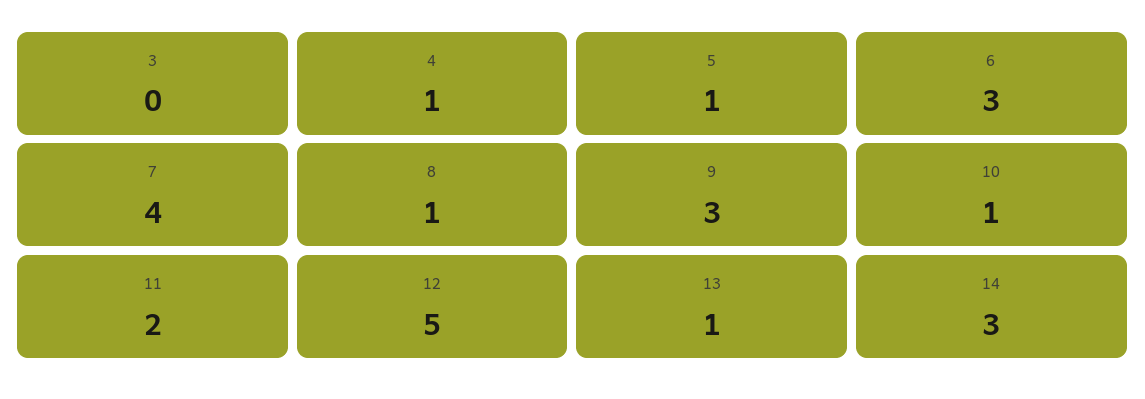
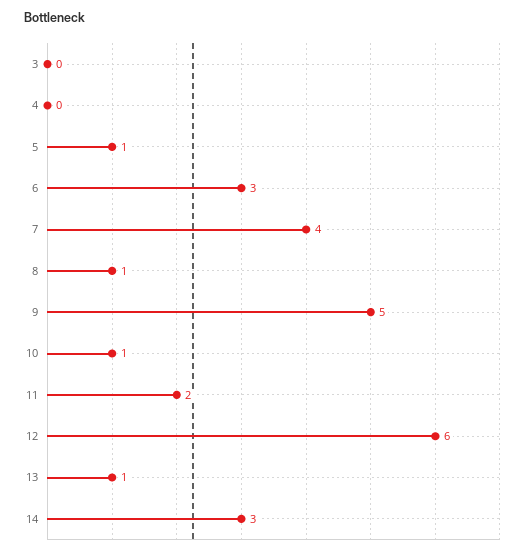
  {
    "3": 0,
-   "4": 1,
+   "4": 0,
    "5": 1,
    "6": 3,
    "7": 4,
    "8": 1,
-   "9": 3,
+   "9": 5,
    "10": 1,
    "11": 2,
-   "12": 5,
+   "12": 6,
    "13": 1,
    "14": 3
  }

